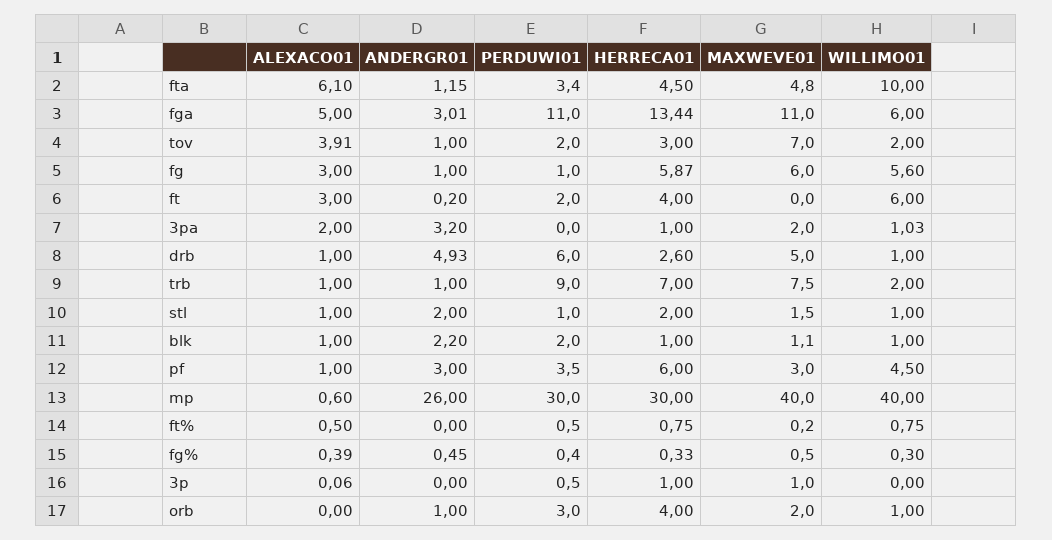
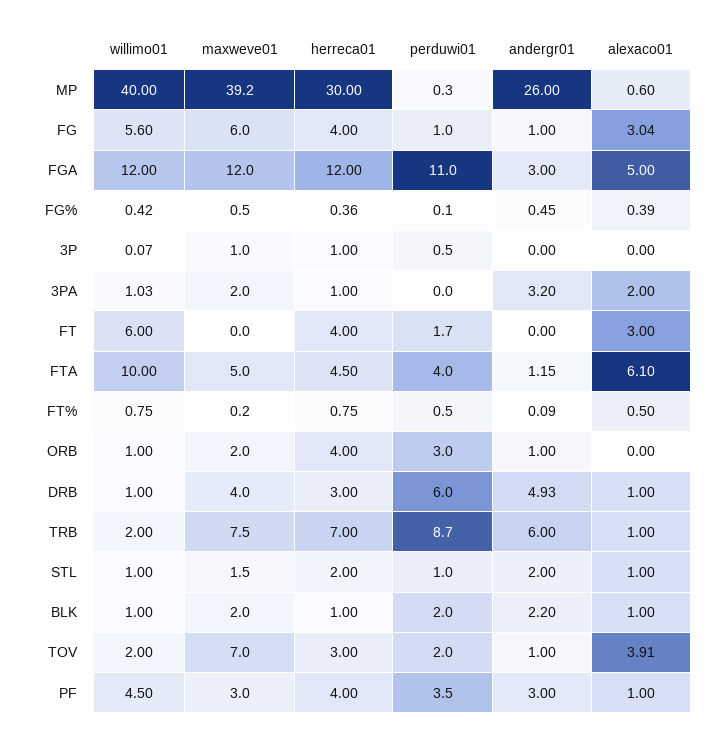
  {
    "ALEXACO01": {
      "fta": 6.1,
      "fga": 5,
      "tov": 3.91,
-     "fg": 3,
+     "fg": 3.04,
      "ft": 3,
      "3pa": 2,
      "drb": 1,
      "trb": 1,
      "stl": 1,
      "blk": 1,
      "pf": 1,
      "mp": 0.6,
      "ft%": 0.5,
      "fg%": 0.39,
-     "3p": 0.06,
+     "3p": 0,
      "orb": 0
    },
    "ANDERGR01": {
      "fta": 1.15,
-     "fga": 3.01,
+     "fga": 3,
      "tov": 1,
      "fg": 1,
-     "ft": 0.2,
+     "ft": 0,
      "3pa": 3.2,
      "drb": 4.93,
-     "trb": 1,
+     "trb": 6,
      "stl": 2,
      "blk": 2.2,
      "pf": 3,
      "mp": 26,
-     "ft%": 0,
+     "ft%": 0.09,
      "fg%": 0.45,
      "3p": 0,
      "orb": 1
    },
    "PERDUWI01": {
-     "fta": 3.4,
+     "fta": 4,
      "fga": 11,
      "tov": 2,
      "fg": 1,
-     "ft": 2,
+     "ft": 1.7,
      "3pa": 0,
      "drb": 6,
-     "trb": 9,
+     "trb": 8.7,
      "stl": 1,
      "blk": 2,
      "pf": 3.5,
-     "mp": 30,
+     "mp": 0.3,
      "ft%": 0.5,
-     "fg%": 0.4,
+     "fg%": 0.1,
      "3p": 0.5,
      "orb": 3
    },
    "HERRECA01": {
      "fta": 4.5,
-     "fga": 13.44,
+     "fga": 12,
      "tov": 3,
-     "fg": 5.87,
+     "fg": 4,
      "ft": 4,
      "3pa": 1,
-     "drb": 2.6,
+     "drb": 3,
      "trb": 7,
      "stl": 2,
      "blk": 1,
-     "pf": 6,
+     "pf": 4,
      "mp": 30,
      "ft%": 0.75,
-     "fg%": 0.33,
+     "fg%": 0.36,
      "3p": 1,
      "orb": 4
    },
    "MAXWEVE01": {
-     "fta": 4.8,
+     "fta": 5,
-     "fga": 11,
+     "fga": 12,
      "tov": 7,
      "fg": 6,
      "ft": 0,
      "3pa": 2,
-     "drb": 5,
+     "drb": 4,
      "trb": 7.5,
      "stl": 1.5,
-     "blk": 1.1,
+     "blk": 2,
      "pf": 3,
-     "mp": 40,
+     "mp": 39.2,
      "ft%": 0.2,
      "fg%": 0.5,
      "3p": 1,
      "orb": 2
    },
    "WILLIMO01": {
      "fta": 10,
-     "fga": 6,
+     "fga": 12,
      "tov": 2,
      "fg": 5.6,
      "ft": 6,
      "3pa": 1.03,
      "drb": 1,
      "trb": 2,
      "stl": 1,
      "blk": 1,
      "pf": 4.5,
      "mp": 40,
      "ft%": 0.75,
-     "fg%": 0.3,
+     "fg%": 0.42,
-     "3p": 0,
+     "3p": 0.07,
      "orb": 1
    }
  }

